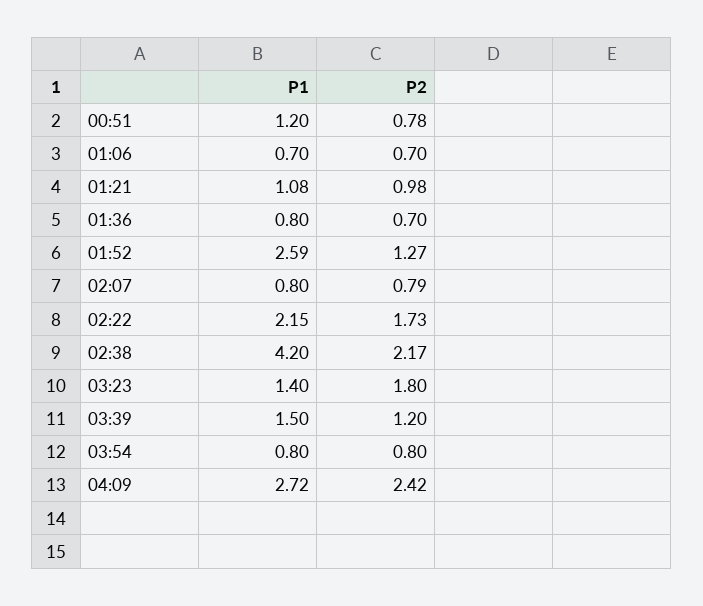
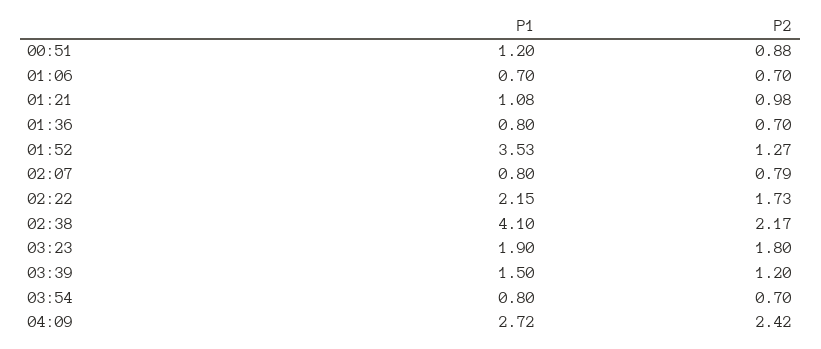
  {
    "P1": {
      "00:51": 1.2,
      "01:06": 0.7,
      "01:21": 1.08,
      "01:36": 0.8,
-     "01:52": 2.59,
+     "01:52": 3.53,
      "02:07": 0.8,
      "02:22": 2.15,
-     "02:38": 4.2,
+     "02:38": 4.1,
-     "03:23": 1.4,
+     "03:23": 1.9,
      "03:39": 1.5,
      "03:54": 0.8,
      "04:09": 2.72
    },
    "P2": {
-     "00:51": 0.78,
+     "00:51": 0.88,
      "01:06": 0.7,
      "01:21": 0.98,
      "01:36": 0.7,
      "01:52": 1.27,
      "02:07": 0.79,
      "02:22": 1.73,
      "02:38": 2.17,
      "03:23": 1.8,
      "03:39": 1.2,
-     "03:54": 0.8,
+     "03:54": 0.7,
      "04:09": 2.42
    }
  }

